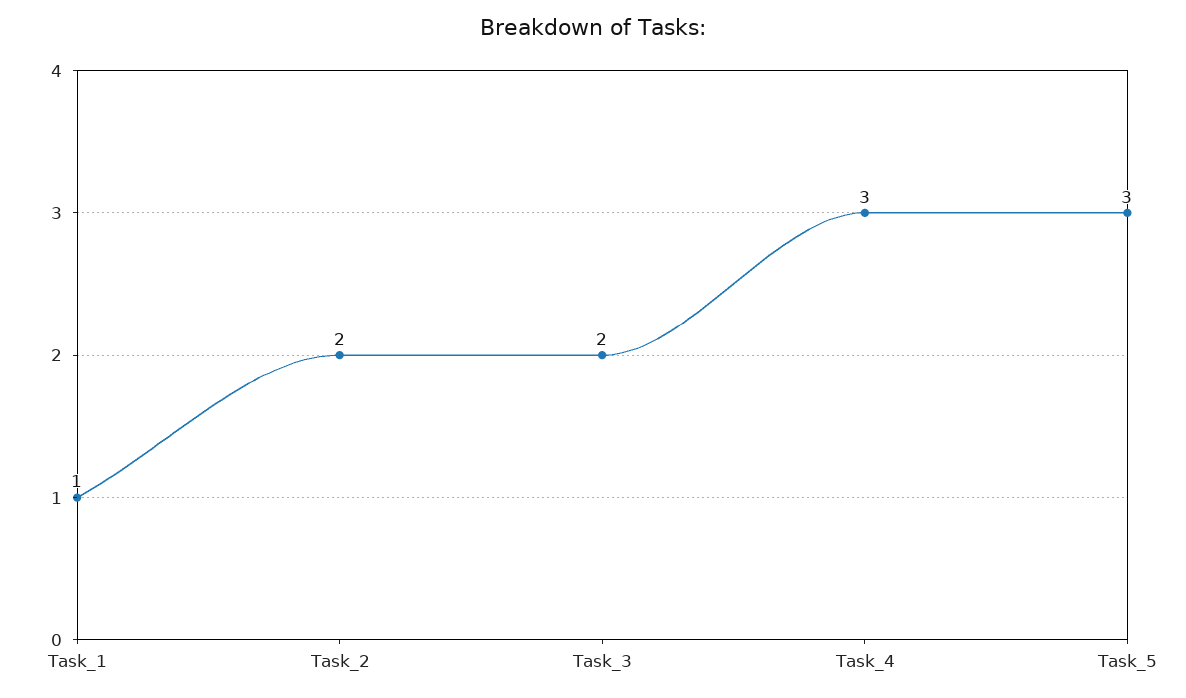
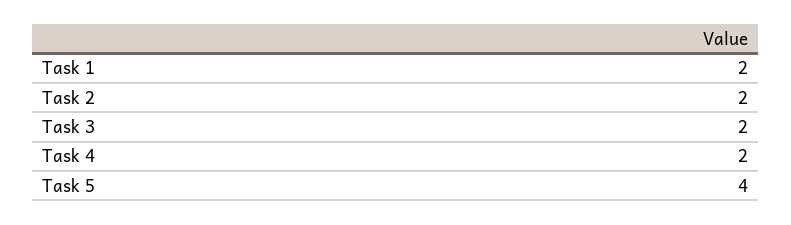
  {
-   "Task_1": 1,
+   "Task_1": 2,
    "Task_2": 2,
    "Task_3": 2,
-   "Task_4": 3,
+   "Task_4": 2,
-   "Task_5": 3
+   "Task_5": 4
  }

